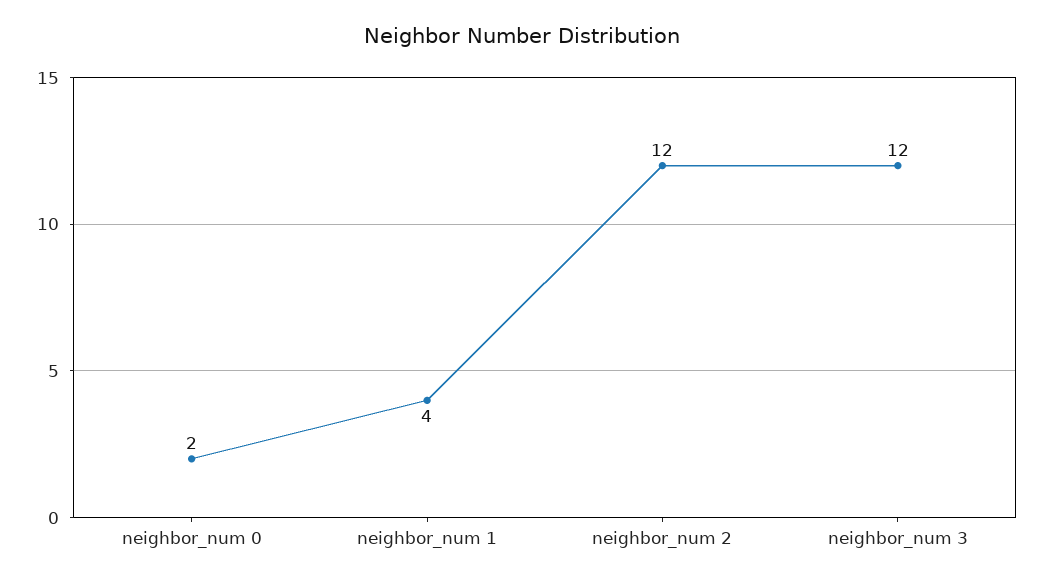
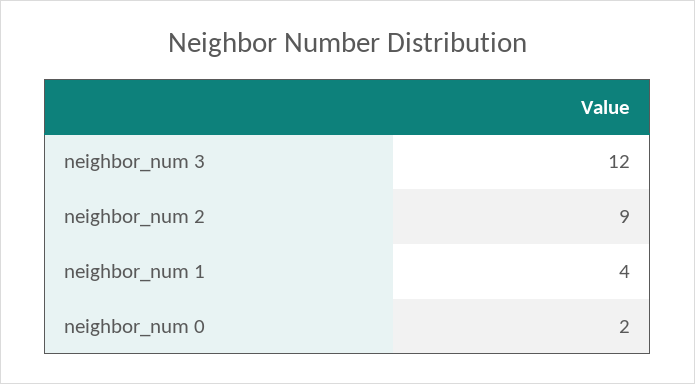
  {
    "neighbor_num 0": 2,
    "neighbor_num 1": 4,
-   "neighbor_num 2": 12,
+   "neighbor_num 2": 9,
    "neighbor_num 3": 12
  }

